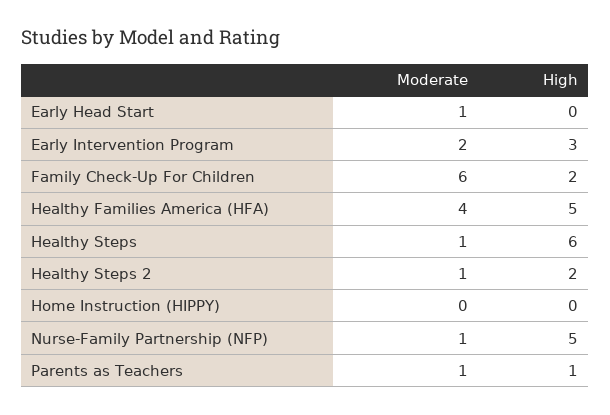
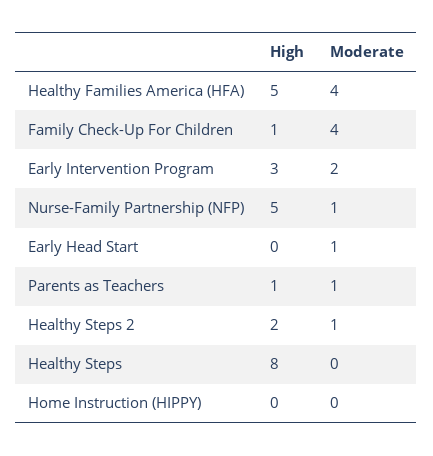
  {
    "Moderate": {
      "Early Head Start": 1,
      "Early Intervention Program": 2,
-     "Family Check-Up For Children": 6,
+     "Family Check-Up For Children": 4,
      "Healthy Families America (HFA)": 4,
-     "Healthy Steps": 1,
+     "Healthy Steps": 0,
      "Healthy Steps 2": 1,
      "Home Instruction (HIPPY)": 0,
      "Nurse-Family Partnership (NFP)": 1,
      "Parents as Teachers": 1
    },
    "High": {
      "Early Head Start": 0,
      "Early Intervention Program": 3,
-     "Family Check-Up For Children": 2,
+     "Family Check-Up For Children": 1,
      "Healthy Families America (HFA)": 5,
-     "Healthy Steps": 6,
+     "Healthy Steps": 8,
      "Healthy Steps 2": 2,
      "Home Instruction (HIPPY)": 0,
      "Nurse-Family Partnership (NFP)": 5,
      "Parents as Teachers": 1
    }
  }

